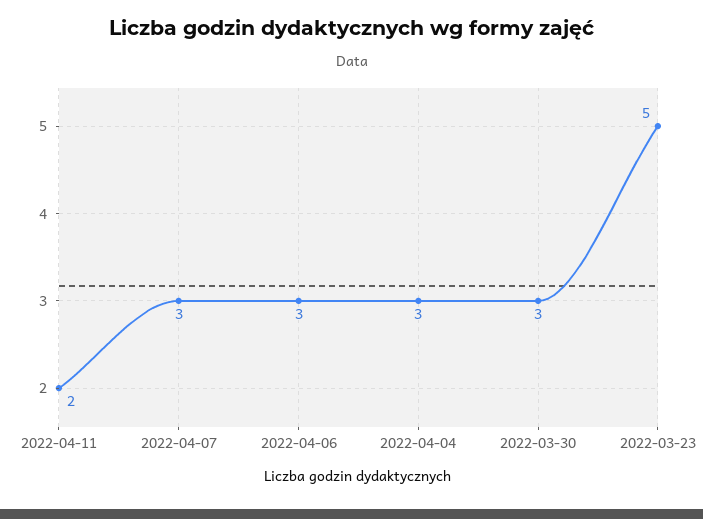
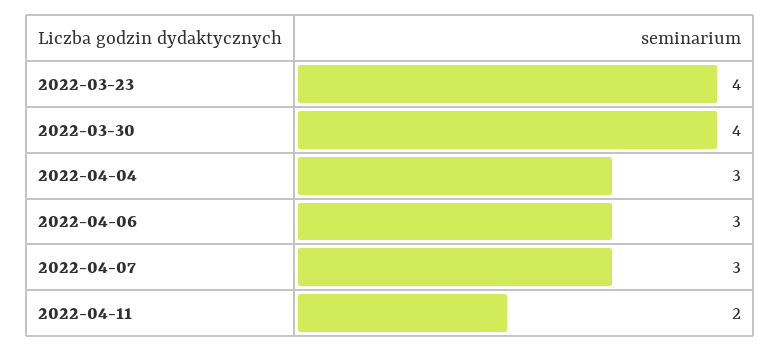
  {
    "2022-04-11": 2,
    "2022-04-07": 3,
    "2022-04-06": 3,
    "2022-04-04": 3,
-   "2022-03-30": 3,
+   "2022-03-30": 4,
-   "2022-03-23": 5
+   "2022-03-23": 4
  }

